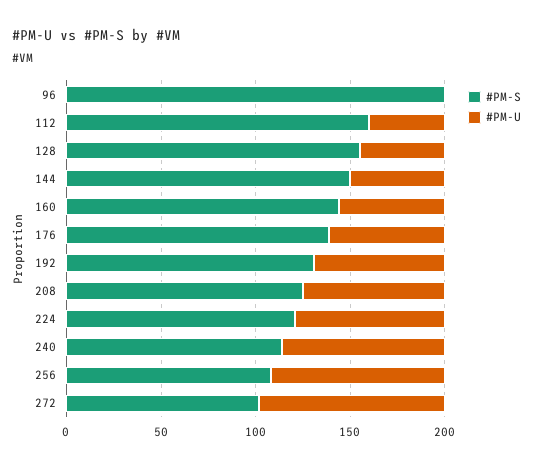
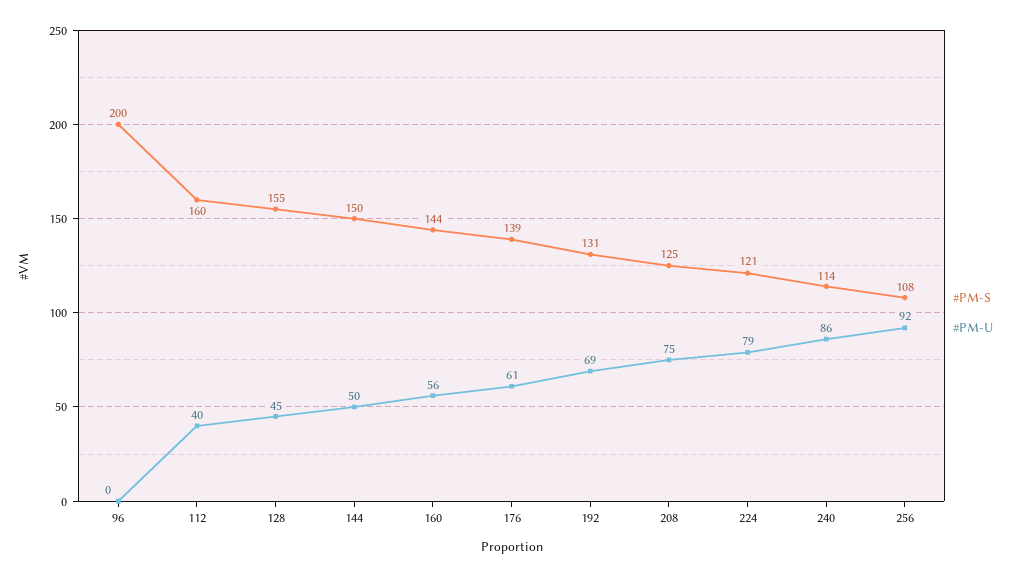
  {
    "#PM-S": {
      "96": 200,
      "112": 160,
      "128": 155,
      "144": 150,
      "160": 144,
      "176": 139,
      "192": 131,
      "208": 125,
      "224": 121,
      "240": 114,
-     "256": 108,
+     "256": 108
-     "272": 100
    },
    "#PM-U": {
      "96": 0,
      "112": 40,
      "128": 45,
      "144": 50,
      "160": 56,
      "176": 61,
      "192": 69,
      "208": 75,
      "224": 79,
      "240": 86,
-     "256": 92,
+     "256": 92
-     "272": 100
    }
  }

